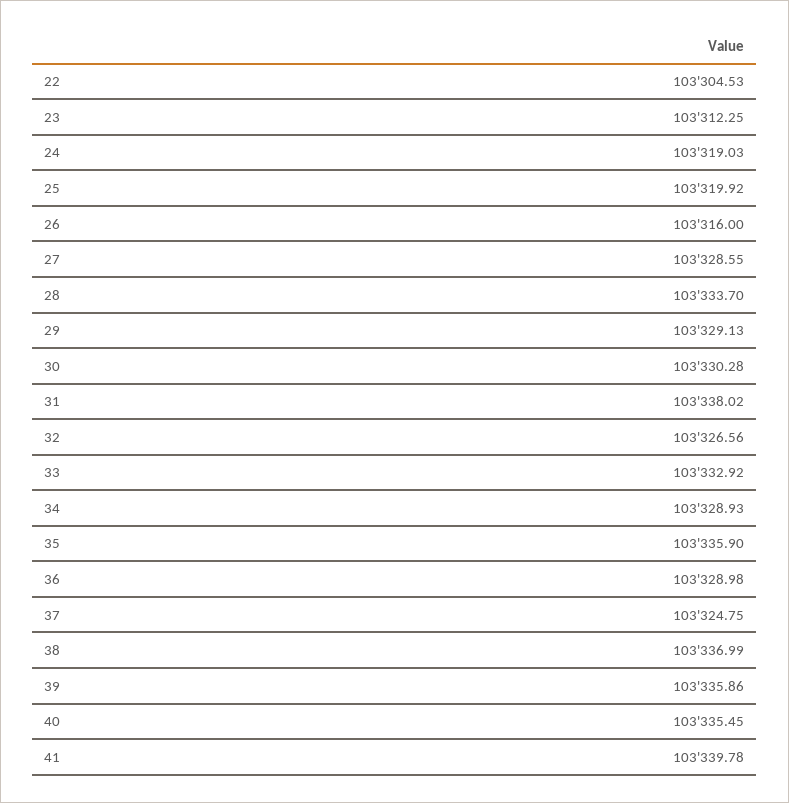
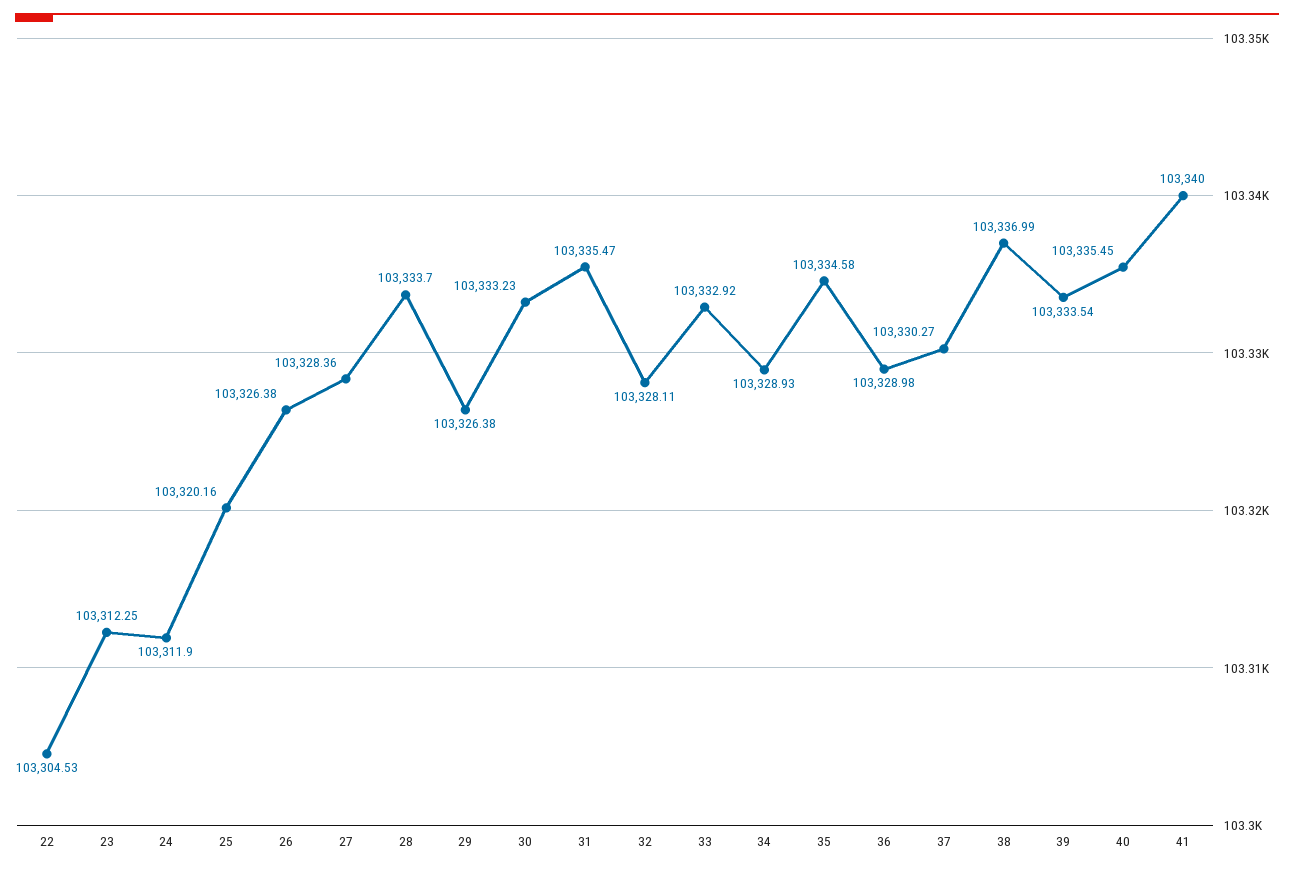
  {
    "22": 103304.53,
    "23": 103312.25,
-   "24": 103319.03,
+   "24": 103311.9,
-   "25": 103319.92,
+   "25": 103320.16,
-   "26": 103316,
+   "26": 103326.38,
-   "27": 103328.55,
+   "27": 103328.36,
    "28": 103333.7,
-   "29": 103329.13,
+   "29": 103326.38,
-   "30": 103330.28,
+   "30": 103333.23,
-   "31": 103338.02,
+   "31": 103335.47,
-   "32": 103326.56,
+   "32": 103328.11,
    "33": 103332.92,
    "34": 103328.93,
-   "35": 103335.9,
+   "35": 103334.58,
    "36": 103328.98,
-   "37": 103324.75,
+   "37": 103330.27,
    "38": 103336.99,
-   "39": 103335.86,
+   "39": 103333.54,
    "40": 103335.45,
-   "41": 103339.78
+   "41": 103340
  }

